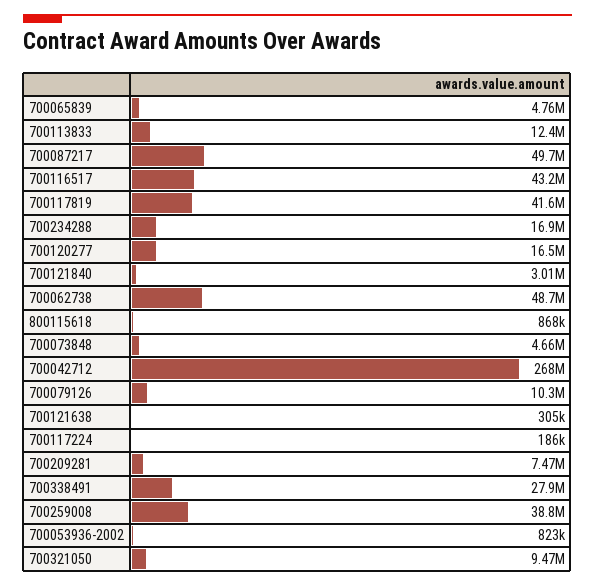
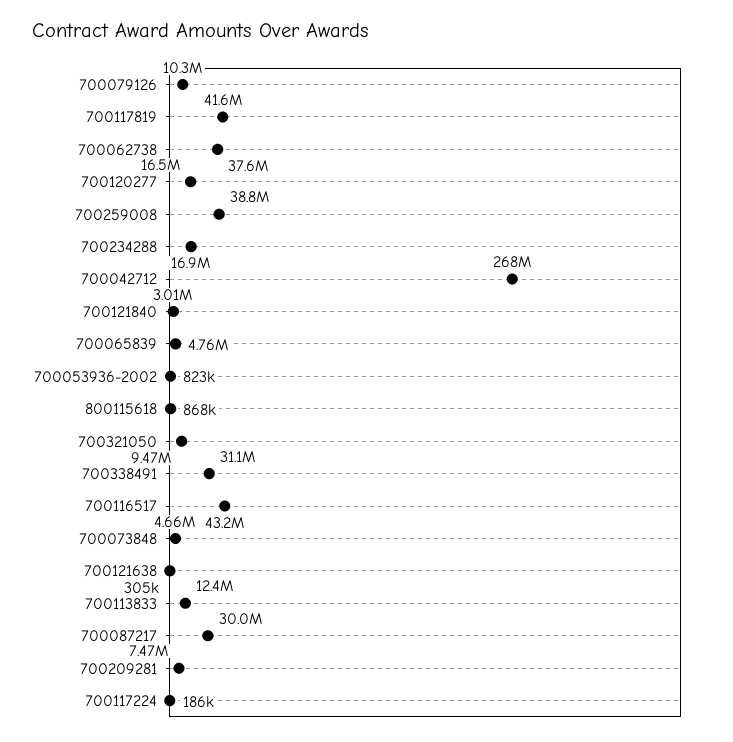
  {
    "700065839": 4760000,
    "700113833": 12400000,
-   "700087217": 49700000,
+   "700087217": 30000000,
    "700116517": 43200000,
    "700117819": 41600000,
    "700234288": 16900000,
    "700120277": 16500000,
    "700121840": 3010000,
-   "700062738": 48700000,
+   "700062738": 37600000,
    "800115618": 868000,
    "700073848": 4660000,
    "700042712": 268000000,
    "700079126": 10300000,
    "700121638": 305000,
    "700117224": 186000,
    "700209281": 7470000,
-   "700338491": 27900000,
+   "700338491": 31100000,
    "700259008": 38800000,
    "700053936-2002": 823000,
    "700321050": 9470000
  }

